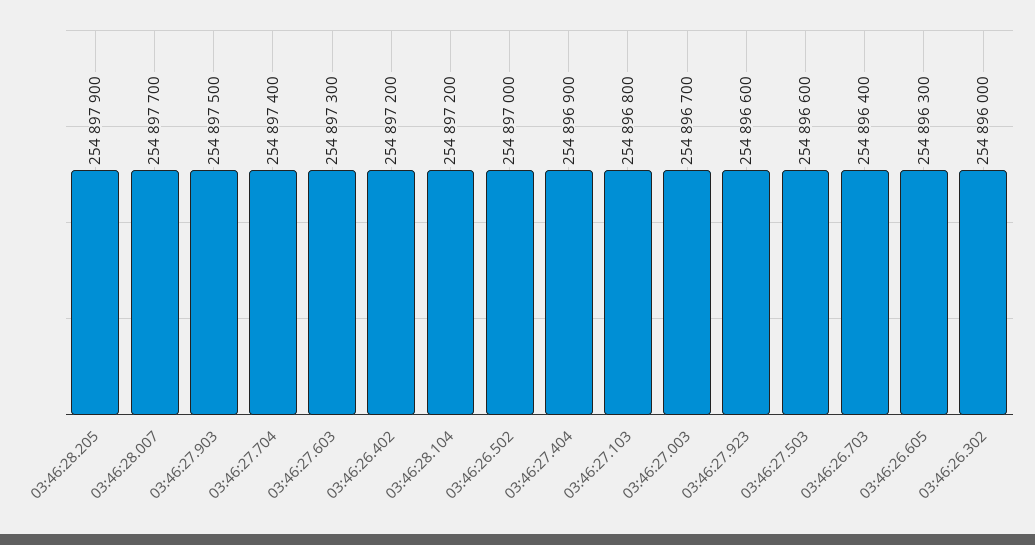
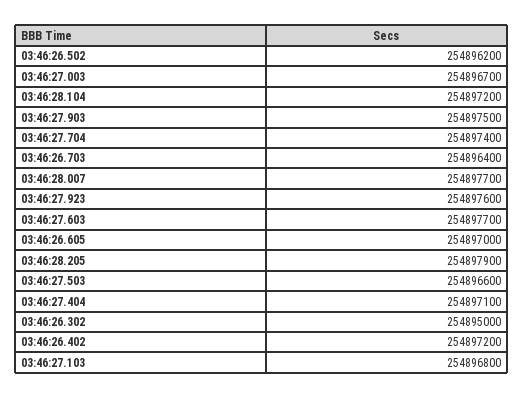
  {
    "03:46:28.205": 254897900,
    "03:46:28.007": 254897700,
    "03:46:27.903": 254897500,
    "03:46:27.704": 254897400,
-   "03:46:27.603": 254897300,
+   "03:46:27.603": 254897700,
    "03:46:26.402": 254897200,
    "03:46:28.104": 254897200,
-   "03:46:26.502": 254897000,
+   "03:46:26.502": 254896200,
-   "03:46:27.404": 254896900,
+   "03:46:27.404": 254897100,
    "03:46:27.103": 254896800,
    "03:46:27.003": 254896700,
-   "03:46:27.923": 254896600,
+   "03:46:27.923": 254897600,
    "03:46:27.503": 254896600,
    "03:46:26.703": 254896400,
-   "03:46:26.605": 254896300,
+   "03:46:26.605": 254897000,
-   "03:46:26.302": 254896000
+   "03:46:26.302": 254895000
  }

